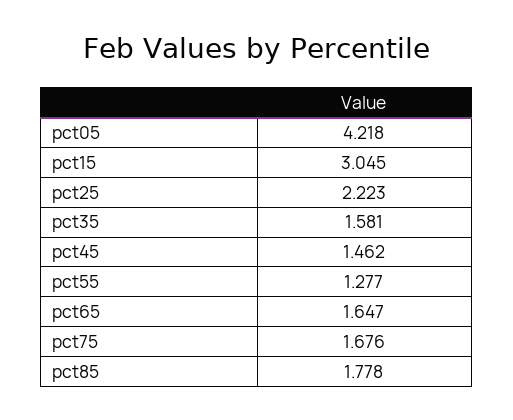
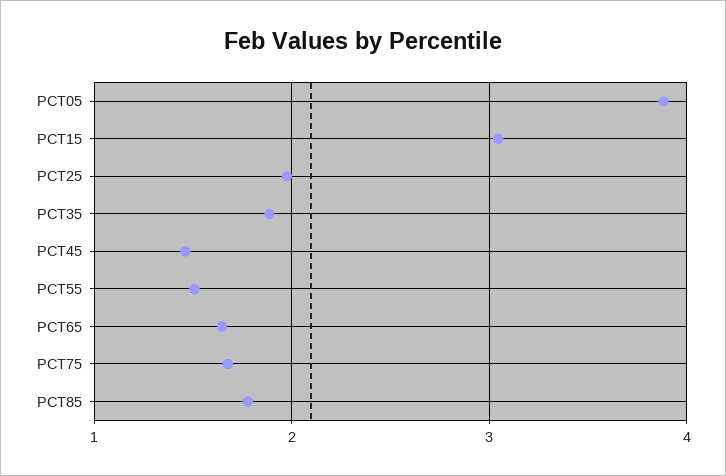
  {
-   "pct05": 4.218,
+   "pct05": 3.9,
    "pct15": 3.045,
-   "pct25": 2.223,
+   "pct25": 2,
-   "pct35": 1.581,
+   "pct35": 1.9,
    "pct45": 1.462,
-   "pct55": 1.277,
+   "pct55": 1.5,
    "pct65": 1.647,
    "pct75": 1.676,
    "pct85": 1.778
  }

